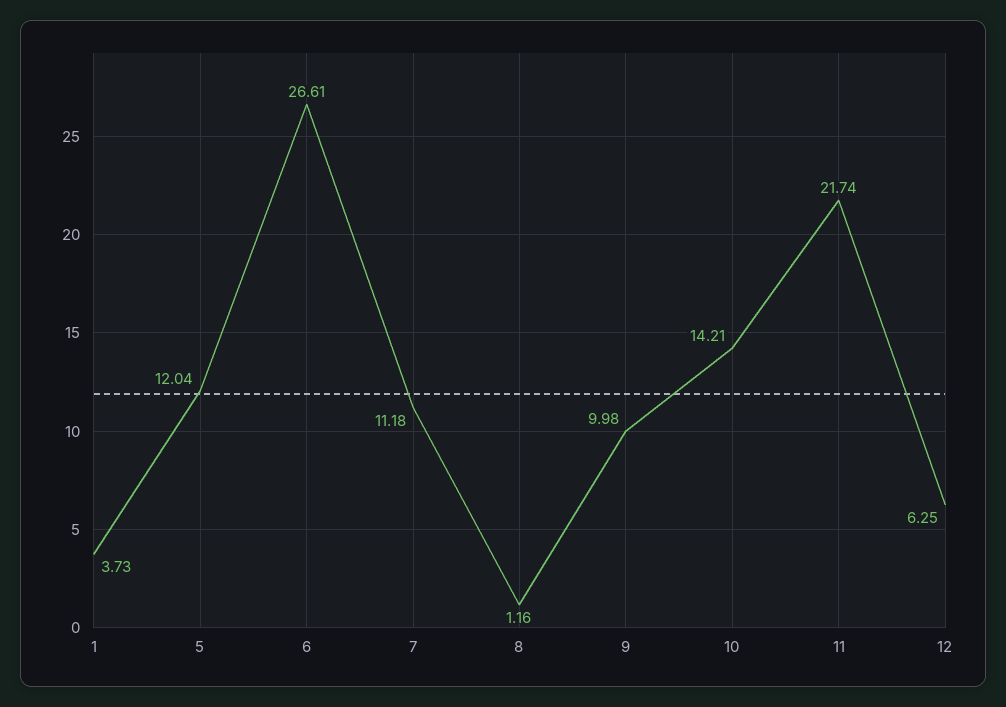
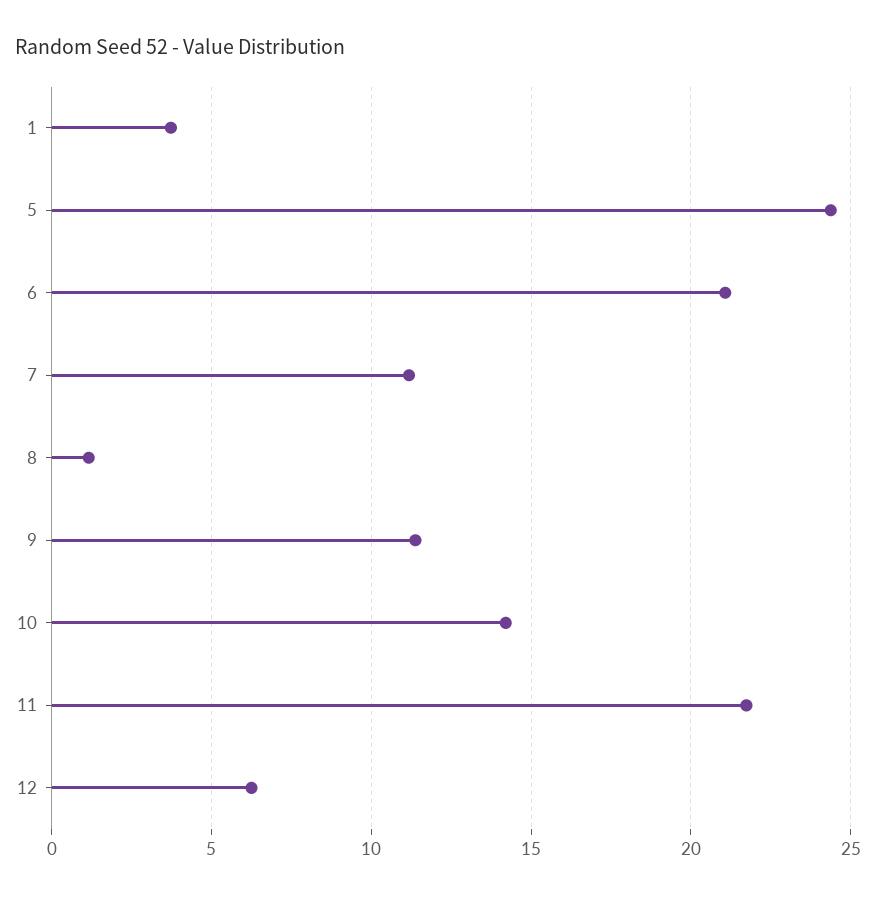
  {
    "1": 3.73,
-   "5": 12.04,
+   "5": 24.5,
-   "6": 26.61,
+   "6": 21,
    "7": 11.18,
    "8": 1.16,
-   "9": 9.98,
+   "9": 11.5,
    "10": 14.21,
    "11": 21.74,
    "12": 6.25
  }

